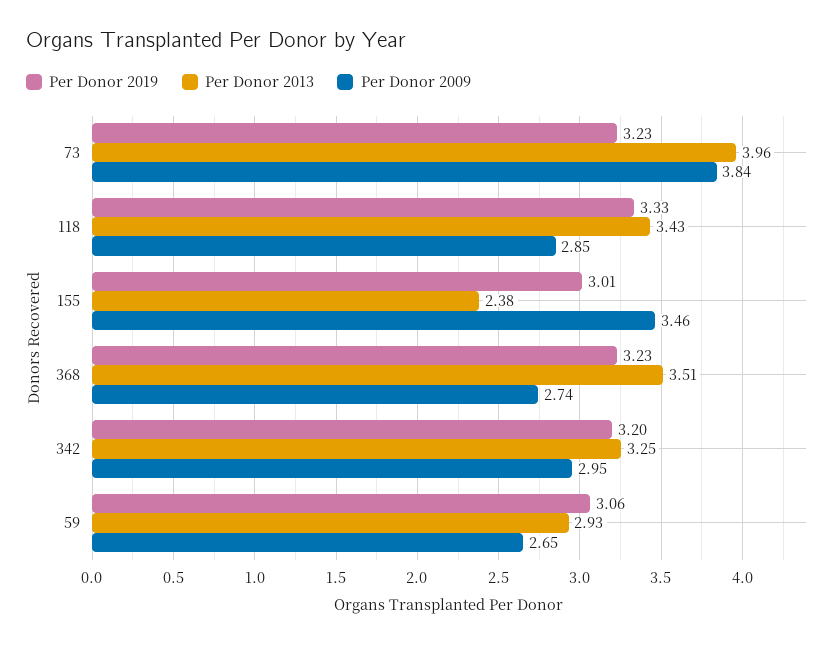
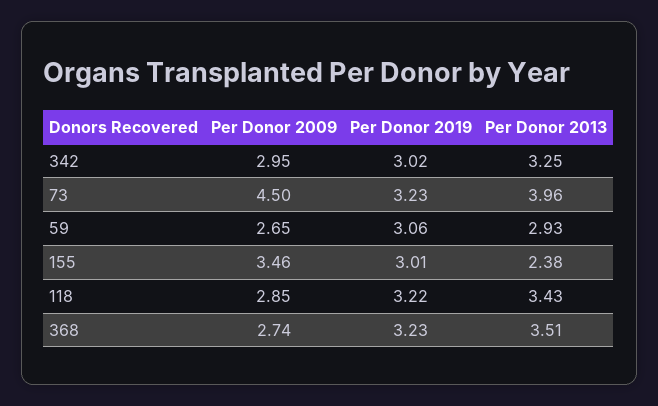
  {
    "Per Donor 2019": {
      "73": 3.23,
-     "118": 3.33,
+     "118": 3.22,
      "155": 3.01,
      "368": 3.23,
-     "342": 3.2,
+     "342": 3.02,
      "59": 3.06
    },
    "Per Donor 2013": {
      "73": 3.96,
      "118": 3.43,
      "155": 2.38,
      "368": 3.51,
      "342": 3.25,
      "59": 2.93
    },
    "Per Donor 2009": {
-     "73": 3.84,
+     "73": 4.5,
      "118": 2.85,
      "155": 3.46,
      "368": 2.74,
      "342": 2.95,
      "59": 2.65
    }
  }

